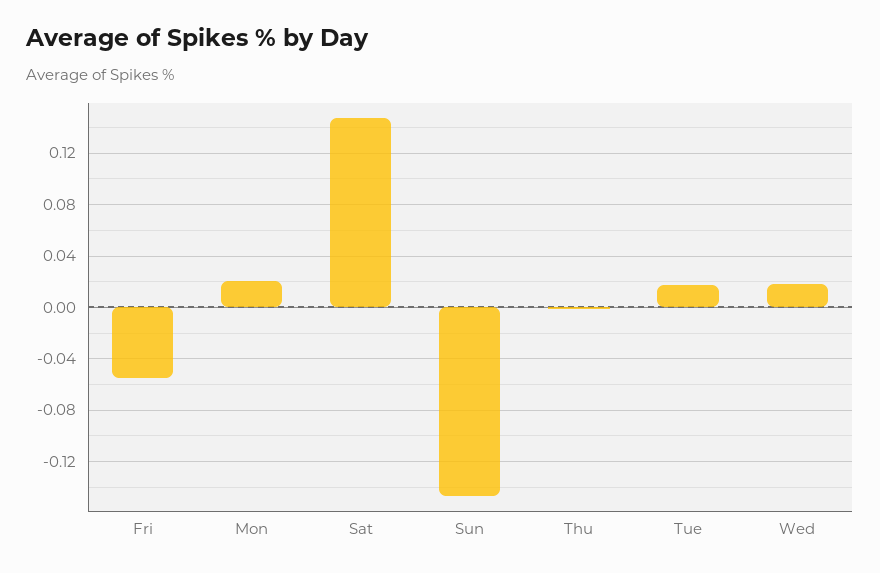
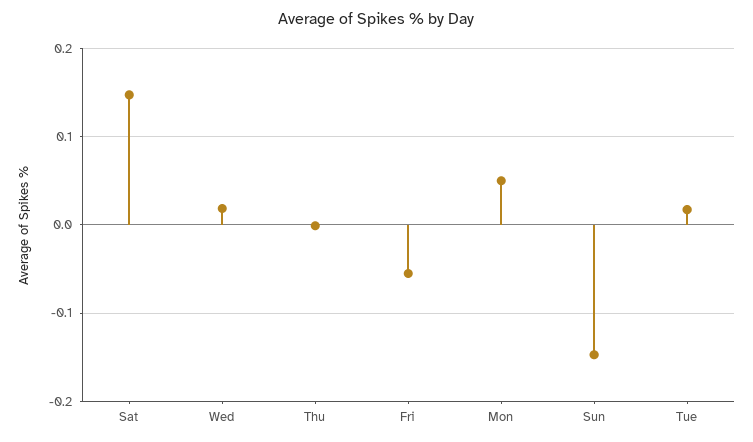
  {
    "Fri": -0.055,
-   "Mon": 0.02,
+   "Mon": 0.05,
    "Sat": 0.145,
    "Sun": -0.145,
    "Thu": 0,
    "Tue": 0.015,
    "Wed": 0.02
  }

